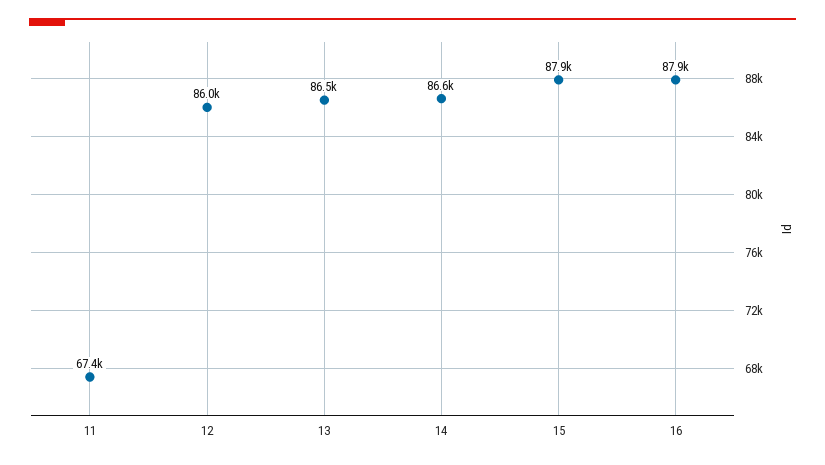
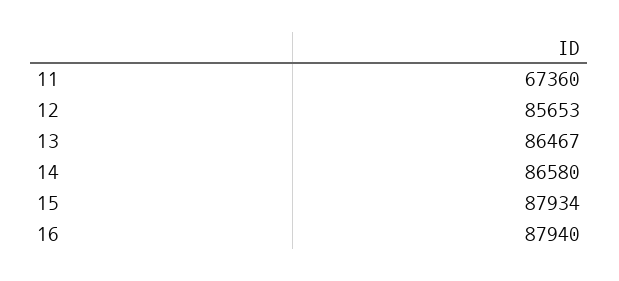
  {
    "11": 67360,
-   "12": 86000,
+   "12": 85653,
    "13": 86467,
    "14": 86580,
    "15": 87934,
    "16": 87940
  }

